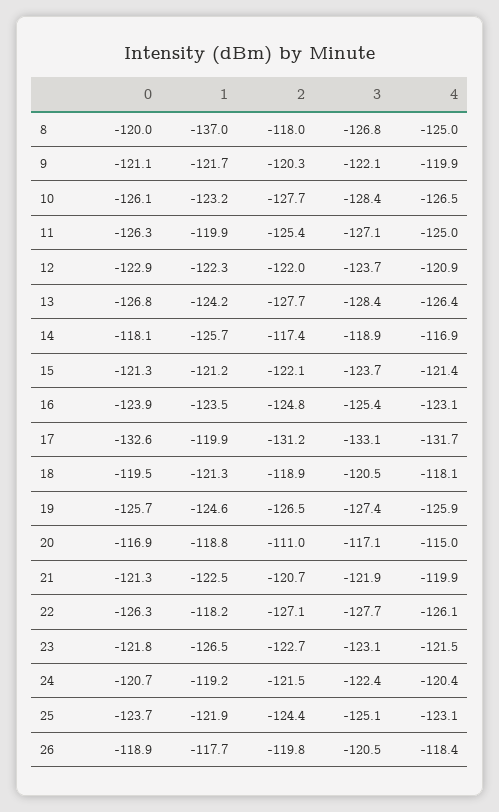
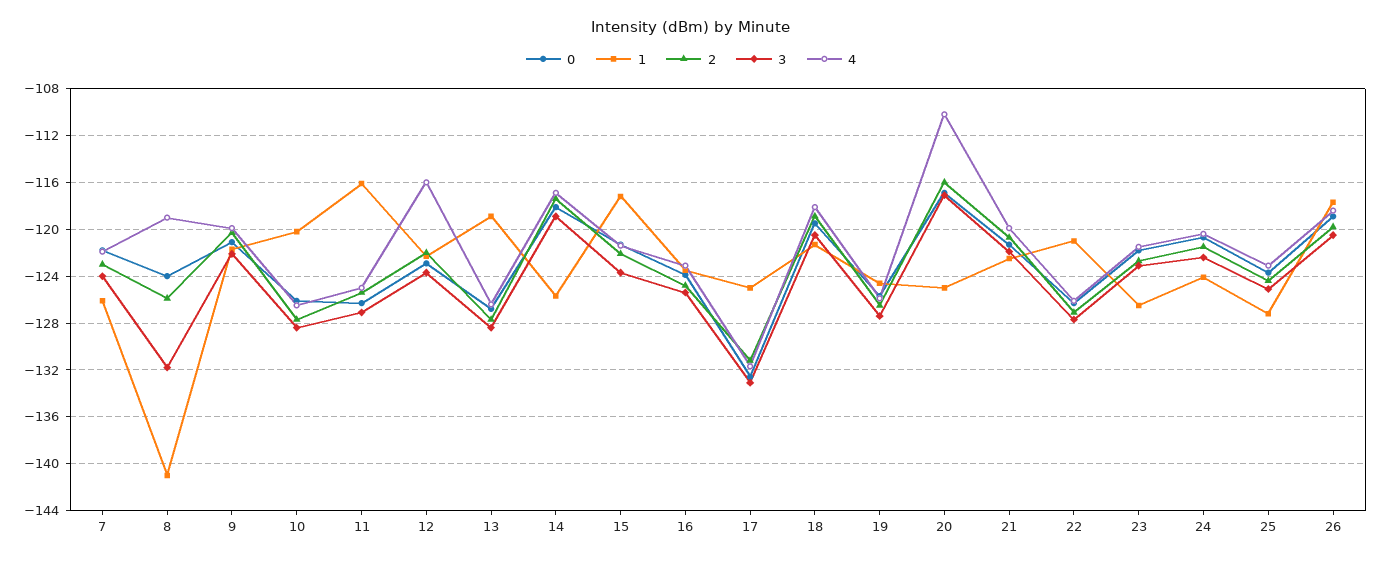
  {
    "0": {
-     "8": -120,
+     "8": -124,
      "9": -121.1,
      "10": -126.1,
      "11": -126.3,
      "12": -122.9,
      "13": -126.8,
      "14": -118.1,
      "15": -121.3,
      "16": -123.9,
      "17": -132.6,
      "18": -119.5,
      "19": -125.7,
      "20": -116.9,
      "21": -121.3,
      "22": -126.3,
      "23": -121.8,
      "24": -120.7,
      "25": -123.7,
-     "26": -118.9
+     "26": -118.9,
+     "7": -122
    },
    "1": {
-     "8": -137,
+     "8": -141,
      "9": -121.7,
-     "10": -123.2,
+     "10": -120,
-     "11": -119.9,
+     "11": -116,
      "12": -122.3,
-     "13": -124.2,
+     "13": -119,
      "14": -125.7,
-     "15": -121.2,
+     "15": -117,
      "16": -123.5,
-     "17": -119.9,
+     "17": -125,
      "18": -121.3,
      "19": -124.6,
-     "20": -118.8,
+     "20": -125,
      "21": -122.5,
-     "22": -118.2,
+     "22": -121,
      "23": -126.5,
-     "24": -119.2,
+     "24": -124,
-     "25": -121.9,
+     "25": -127,
-     "26": -117.7
+     "26": -117.7,
+     "7": -126
    },
    "2": {
-     "8": -118,
+     "8": -126,
      "9": -120.3,
      "10": -127.7,
      "11": -125.4,
      "12": -122,
      "13": -127.7,
      "14": -117.4,
      "15": -122.1,
      "16": -124.8,
      "17": -131.2,
      "18": -118.9,
      "19": -126.5,
-     "20": -111,
+     "20": -116,
      "21": -120.7,
      "22": -127.1,
      "23": -122.7,
      "24": -121.5,
      "25": -124.4,
-     "26": -119.8
+     "26": -119.8,
+     "7": -123
    },
    "3": {
-     "8": -126.8,
+     "8": -132,
      "9": -122.1,
      "10": -128.4,
      "11": -127.1,
      "12": -123.7,
      "13": -128.4,
      "14": -118.9,
      "15": -123.7,
      "16": -125.4,
      "17": -133.1,
      "18": -120.5,
      "19": -127.4,
      "20": -117.1,
      "21": -121.9,
      "22": -127.7,
      "23": -123.1,
      "24": -122.4,
      "25": -125.1,
-     "26": -120.5
+     "26": -120.5,
+     "7": -124
    },
    "4": {
-     "8": -125,
+     "8": -119,
      "9": -119.9,
      "10": -126.5,
      "11": -125,
-     "12": -120.9,
+     "12": -116,
      "13": -126.4,
      "14": -116.9,
      "15": -121.4,
      "16": -123.1,
      "17": -131.7,
      "18": -118.1,
      "19": -125.9,
-     "20": -115,
+     "20": -110,
      "21": -119.9,
      "22": -126.1,
      "23": -121.5,
      "24": -120.4,
      "25": -123.1,
-     "26": -118.4
+     "26": -118.4,
+     "7": -122
    }
  }

